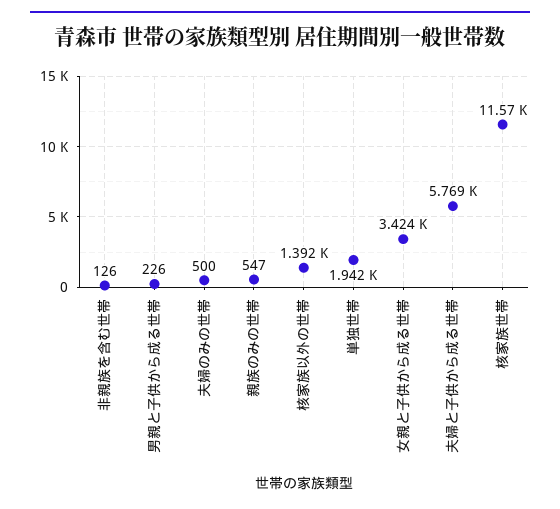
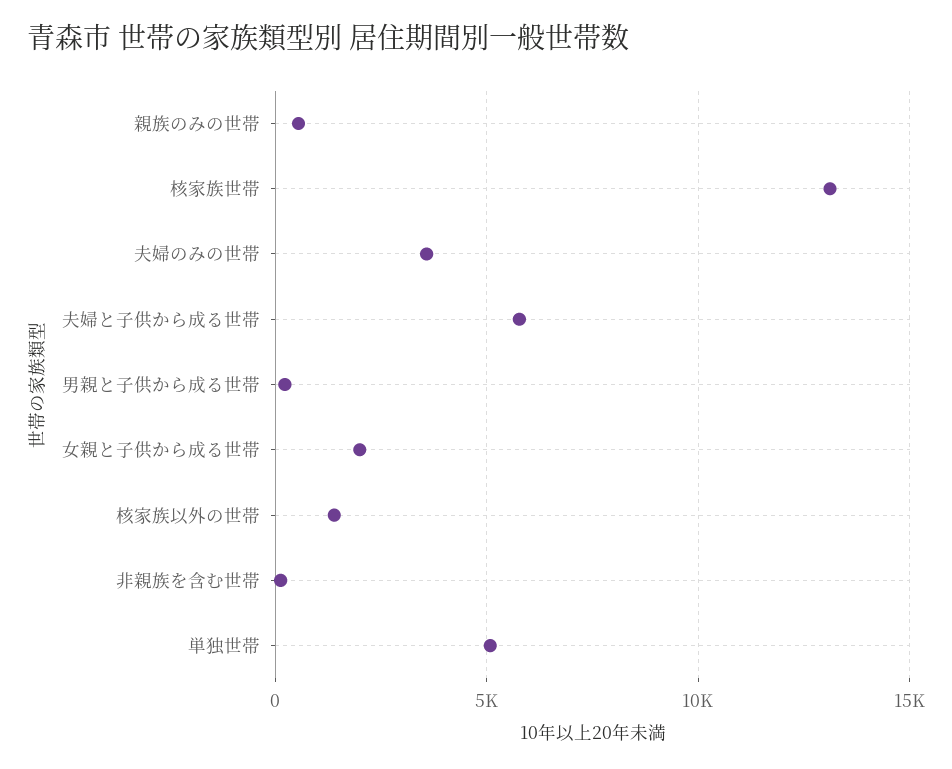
  {
    "非親族を含む世帯": 126,
    "男親と子供から成る世帯": 226,
-   "夫婦のみの世帯": 500,
+   "夫婦のみの世帯": 3500,
    "親族のみの世帯": 547,
    "核家族以外の世帯": 1392,
-   "単独世帯": 1942,
+   "単独世帯": 5000,
-   "女親と子供から成る世帯": 3424,
+   "女親と子供から成る世帯": 2000,
    "夫婦と子供から成る世帯": 5769,
-   "核家族世帯": 11570
+   "核家族世帯": 13000
  }

